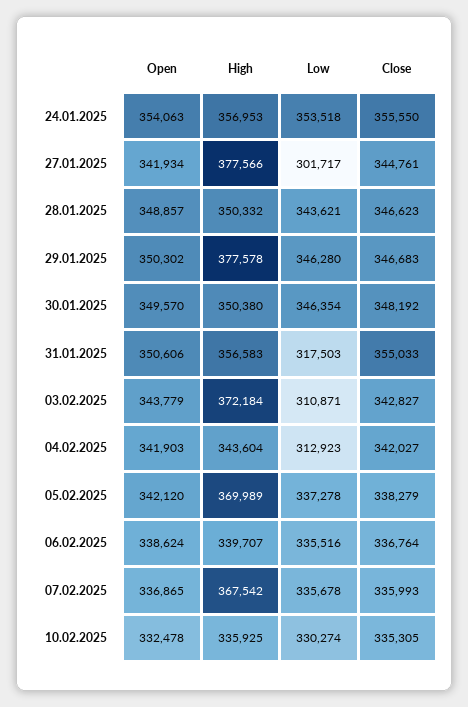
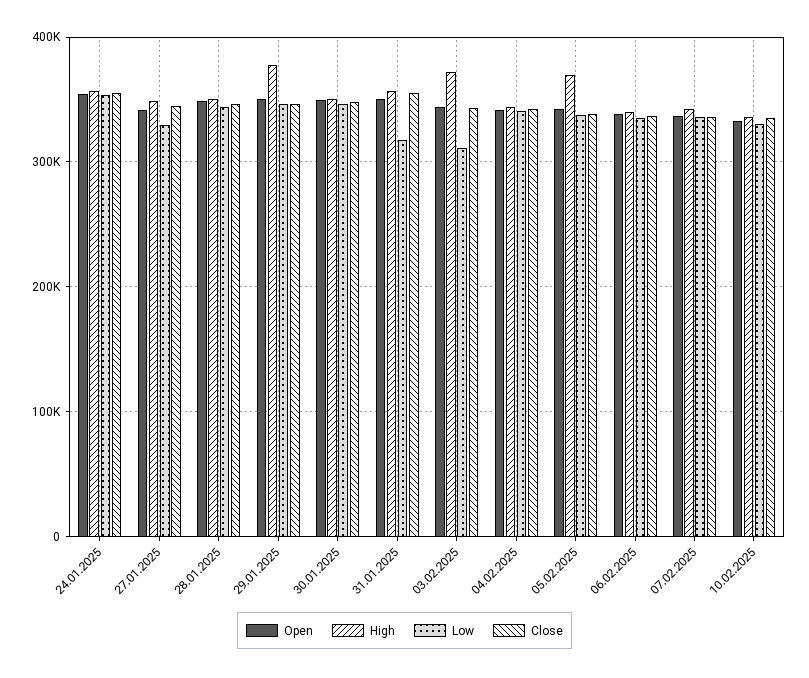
  {
    "Open": {
      "24.01.2025": 354063,
      "27.01.2025": 341934,
      "28.01.2025": 348857,
      "29.01.2025": 350302,
      "30.01.2025": 349570,
      "31.01.2025": 350606,
      "03.02.2025": 343779,
      "04.02.2025": 341903,
      "05.02.2025": 342120,
      "06.02.2025": 338624,
      "07.02.2025": 336865,
      "10.02.2025": 332478
    },
    "High": {
      "24.01.2025": 356953,
-     "27.01.2025": 377566,
+     "27.01.2025": 350000,
      "28.01.2025": 350332,
      "29.01.2025": 377578,
      "30.01.2025": 350380,
      "31.01.2025": 356583,
      "03.02.2025": 372184,
      "04.02.2025": 343604,
      "05.02.2025": 369989,
      "06.02.2025": 339707,
-     "07.02.2025": 367542,
+     "07.02.2025": 340000,
      "10.02.2025": 335925
    },
    "Low": {
      "24.01.2025": 353518,
-     "27.01.2025": 301717,
+     "27.01.2025": 330000,
      "28.01.2025": 343621,
      "29.01.2025": 346280,
      "30.01.2025": 346354,
      "31.01.2025": 317503,
      "03.02.2025": 310871,
-     "04.02.2025": 312923,
+     "04.02.2025": 340000,
      "05.02.2025": 337278,
      "06.02.2025": 335516,
      "07.02.2025": 335678,
      "10.02.2025": 330274
    },
    "Close": {
      "24.01.2025": 355550,
      "27.01.2025": 344761,
      "28.01.2025": 346623,
      "29.01.2025": 346683,
      "30.01.2025": 348192,
      "31.01.2025": 355033,
      "03.02.2025": 342827,
      "04.02.2025": 342027,
      "05.02.2025": 338279,
      "06.02.2025": 336764,
      "07.02.2025": 335993,
      "10.02.2025": 335305
    }
  }

